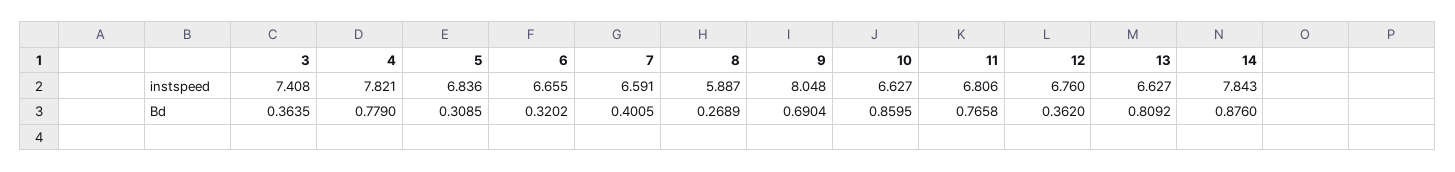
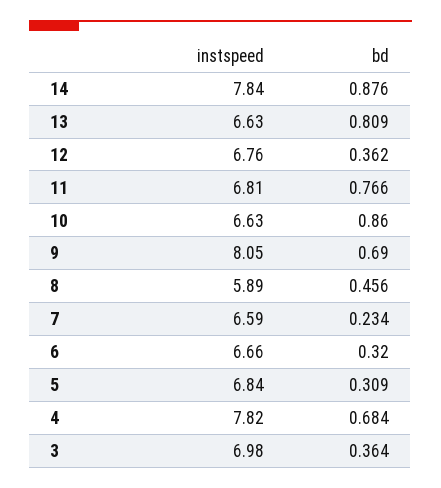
  {
    "3": {
-     "instspeed": 7.408,
+     "instspeed": 6.98,
      "Bd": 0.3635
    },
    "4": {
      "instspeed": 7.821,
-     "Bd": 0.779
+     "Bd": 0.684
    },
    "5": {
      "instspeed": 6.836,
      "Bd": 0.3085
    },
    "6": {
      "instspeed": 6.655,
      "Bd": 0.3202
    },
    "7": {
      "instspeed": 6.591,
-     "Bd": 0.4005
+     "Bd": 0.234
    },
    "8": {
      "instspeed": 5.887,
-     "Bd": 0.2689
+     "Bd": 0.456
    },
    "9": {
      "instspeed": 8.048,
      "Bd": 0.6904
    },
    "10": {
      "instspeed": 6.627,
      "Bd": 0.8595
    },
    "11": {
      "instspeed": 6.806,
      "Bd": 0.7658
    },
    "12": {
      "instspeed": 6.76,
      "Bd": 0.362
    },
    "13": {
      "instspeed": 6.627,
      "Bd": 0.8092
    },
    "14": {
      "instspeed": 7.843,
      "Bd": 0.876
    }
  }

